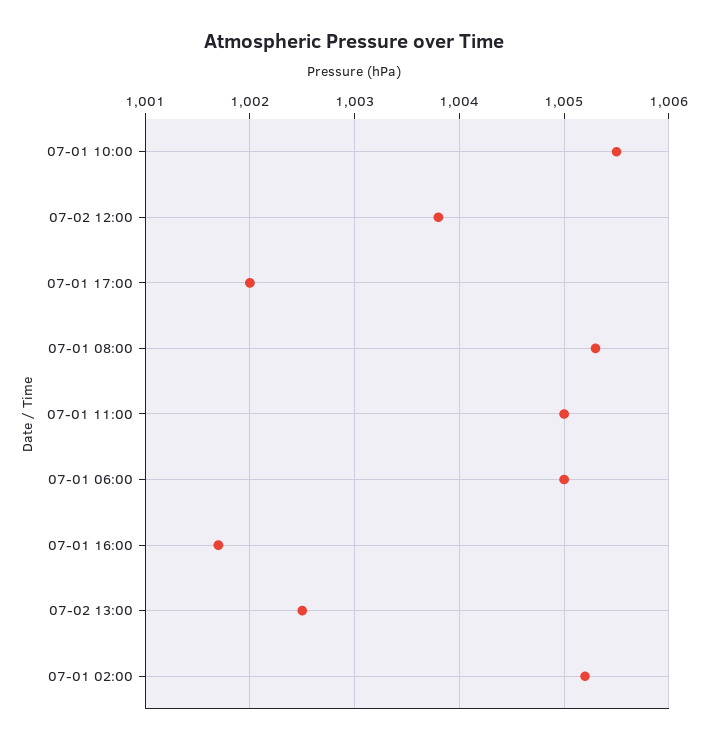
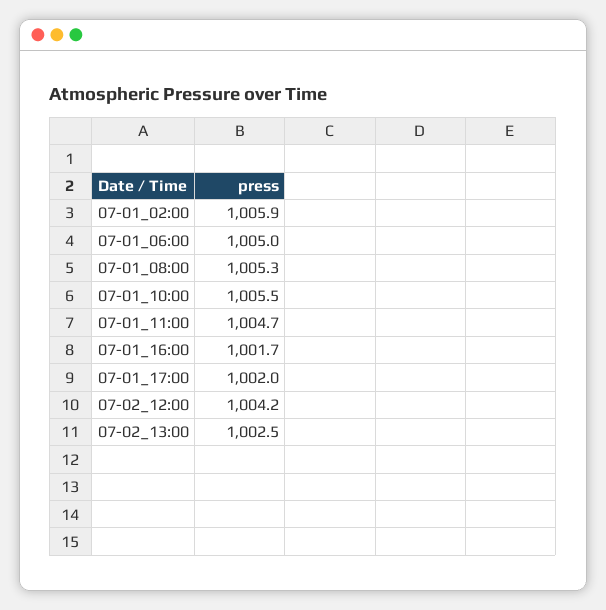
  {
    "07-01 10:00": 1005.5,
-   "07-02 12:00": 1003.8,
+   "07-02 12:00": 1004.2,
    "07-01 17:00": 1002,
    "07-01 08:00": 1005.3,
-   "07-01 11:00": 1005,
+   "07-01 11:00": 1004.7,
    "07-01 06:00": 1005,
    "07-01 16:00": 1001.7,
    "07-02 13:00": 1002.5,
-   "07-01 02:00": 1005.2
+   "07-01 02:00": 1005.9
  }

